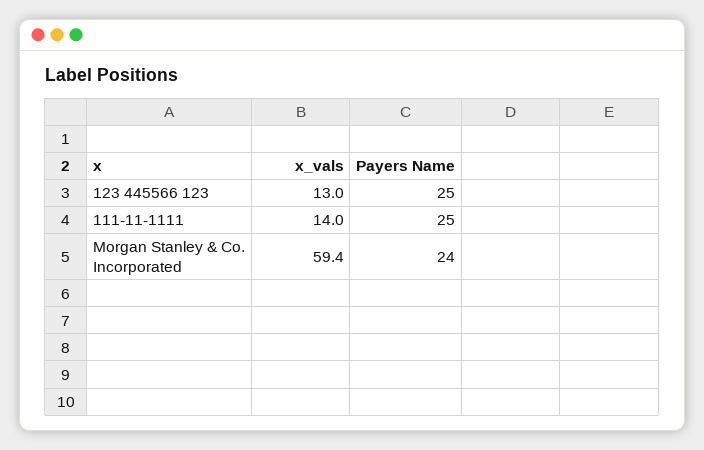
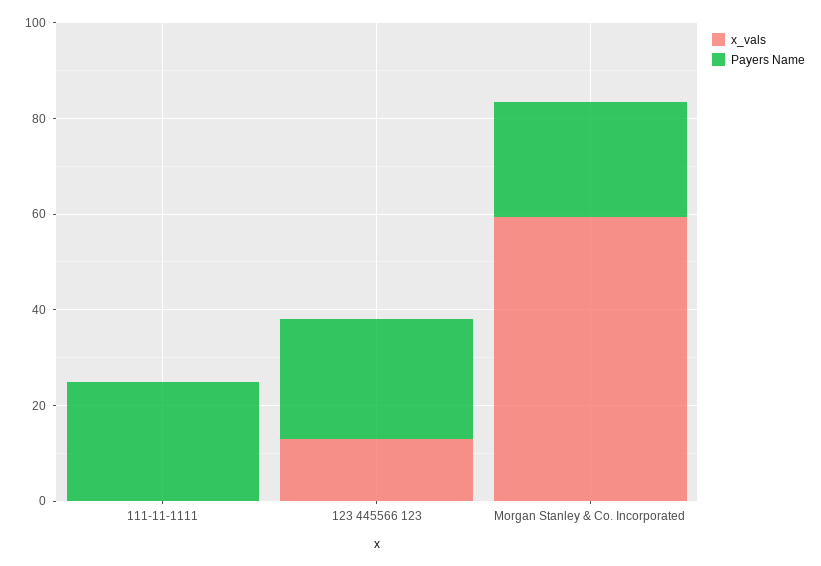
  {
    "x_vals": {
      "123 445566 123": 13,
-     "111-11-1111": 14,
+     "111-11-1111": 0,
      "Morgan Stanley & Co. Incorporated": 59.4
    },
    "Payers Name": {
      "123 445566 123": 25,
      "111-11-1111": 25,
      "Morgan Stanley & Co. Incorporated": 24
    }
  }

